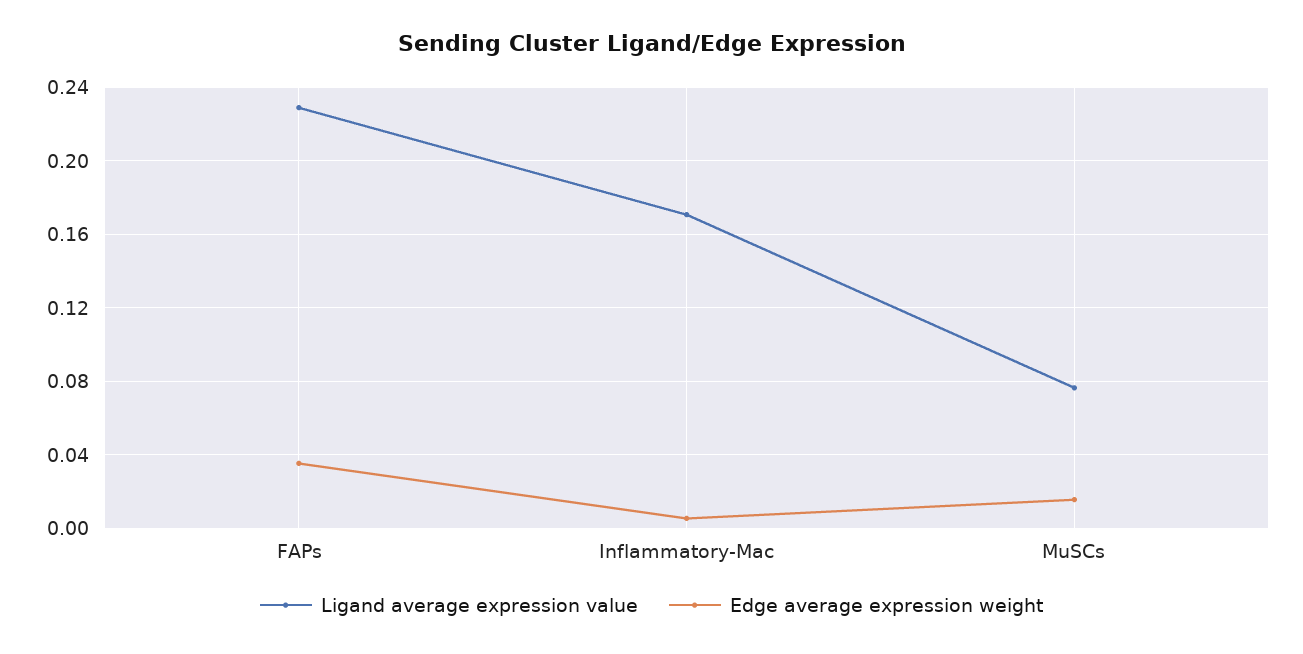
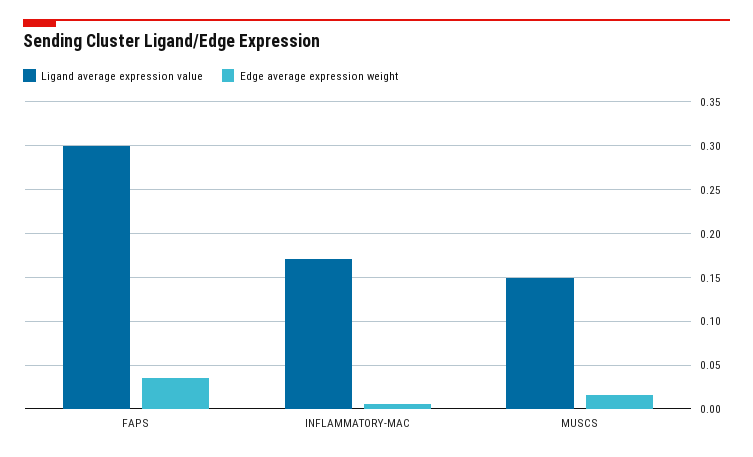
  {
    "Ligand average expression value": {
-     "FAPs": 0.23,
+     "FAPs": 0.3,
      "Inflammatory-Mac": 0.17,
-     "MuSCs": 0.075
+     "MuSCs": 0.15
    },
    "Edge average expression weight": {
      "FAPs": 0.035,
      "Inflammatory-Mac": 0.005,
      "MuSCs": 0.015
    }
  }

